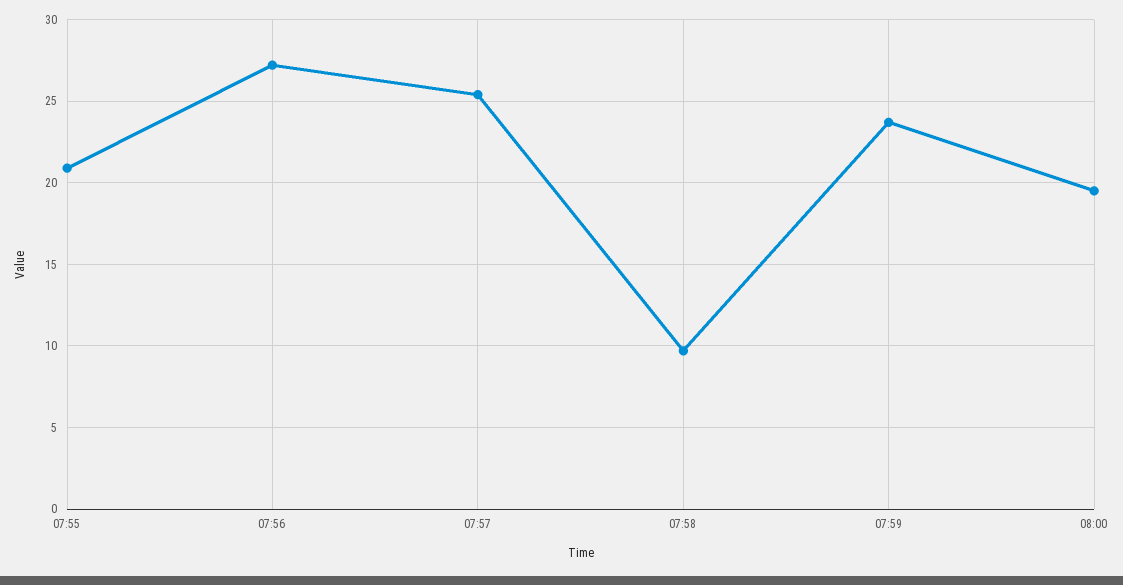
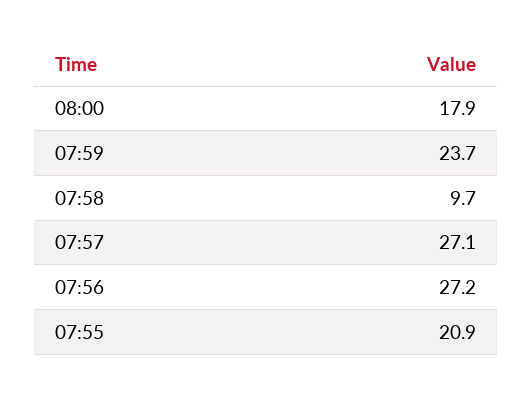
  {
    "07:55": 20.9,
    "07:56": 27.2,
-   "07:57": 25.5,
+   "07:57": 27.1,
    "07:58": 9.7,
    "07:59": 23.7,
-   "08:00": 19.5
+   "08:00": 17.9
  }

